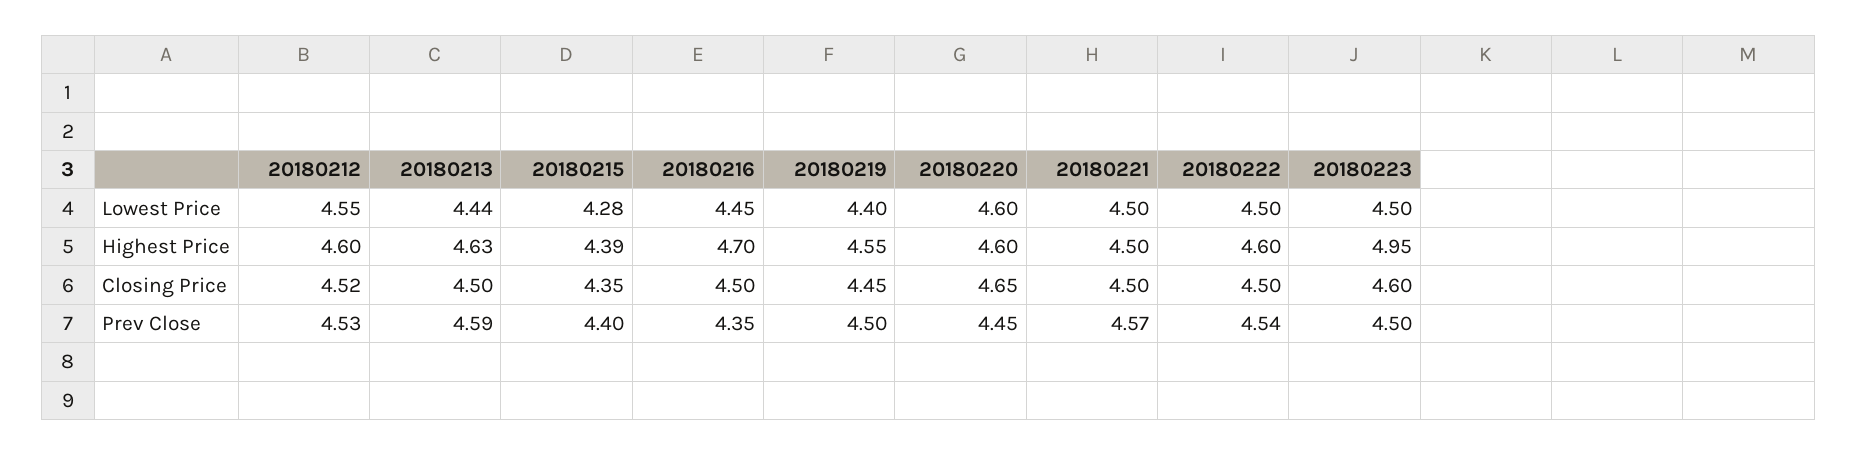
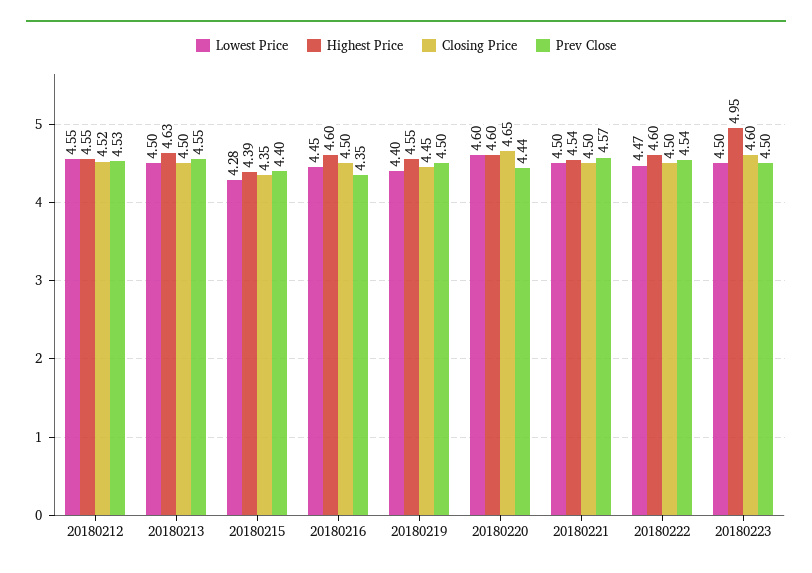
  {
    "Lowest Price": {
      "20180212": 4.55,
-     "20180213": 4.44,
+     "20180213": 4.5,
      "20180215": 4.28,
      "20180216": 4.45,
      "20180219": 4.4,
      "20180220": 4.6,
      "20180221": 4.5,
-     "20180222": 4.5,
+     "20180222": 4.47,
      "20180223": 4.5
    },
    "Highest Price": {
-     "20180212": 4.6,
+     "20180212": 4.55,
      "20180213": 4.63,
      "20180215": 4.39,
-     "20180216": 4.7,
+     "20180216": 4.6,
      "20180219": 4.55,
      "20180220": 4.6,
-     "20180221": 4.5,
+     "20180221": 4.54,
      "20180222": 4.6,
      "20180223": 4.95
    },
    "Closing Price": {
      "20180212": 4.52,
      "20180213": 4.5,
      "20180215": 4.35,
      "20180216": 4.5,
      "20180219": 4.45,
      "20180220": 4.65,
      "20180221": 4.5,
      "20180222": 4.5,
      "20180223": 4.6
    },
    "Prev Close": {
      "20180212": 4.53,
-     "20180213": 4.59,
+     "20180213": 4.55,
      "20180215": 4.4,
      "20180216": 4.35,
      "20180219": 4.5,
-     "20180220": 4.45,
+     "20180220": 4.44,
      "20180221": 4.57,
      "20180222": 4.54,
      "20180223": 4.5
    }
  }

